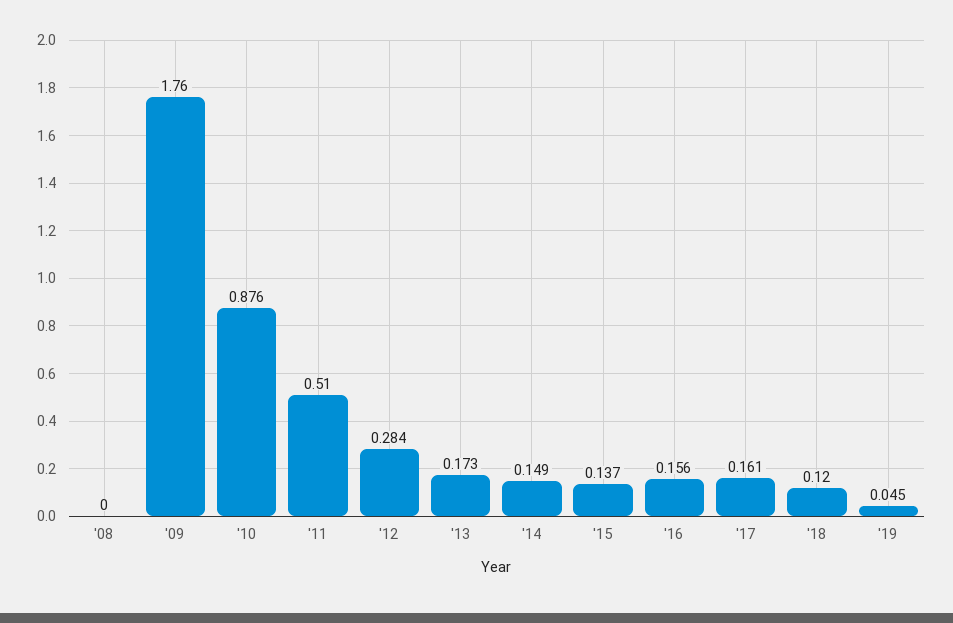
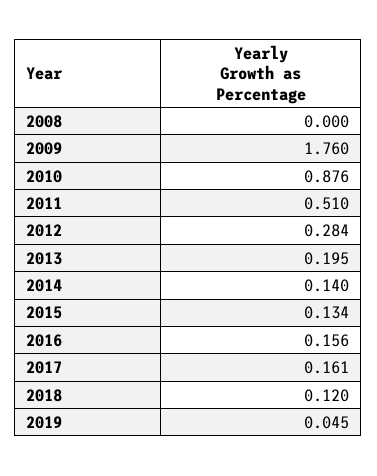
  {
    "'08": 0,
    "'09": 1.76,
    "'10": 0.876,
    "'11": 0.51,
    "'12": 0.284,
-   "'13": 0.173,
+   "'13": 0.195,
-   "'14": 0.149,
+   "'14": 0.14,
-   "'15": 0.137,
+   "'15": 0.134,
    "'16": 0.156,
    "'17": 0.161,
    "'18": 0.12,
    "'19": 0.045
  }

